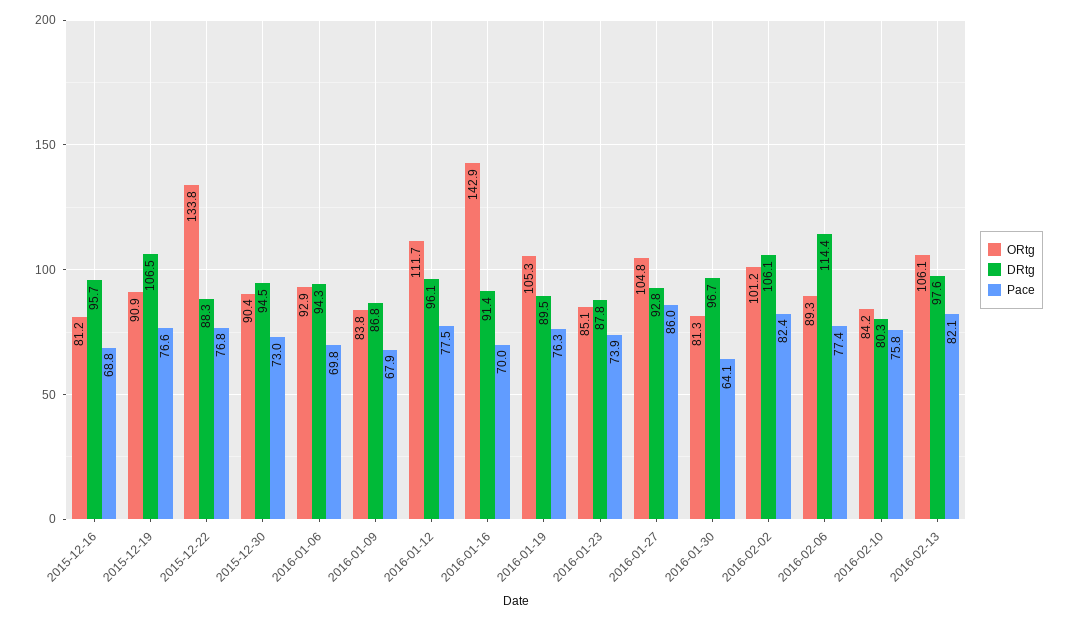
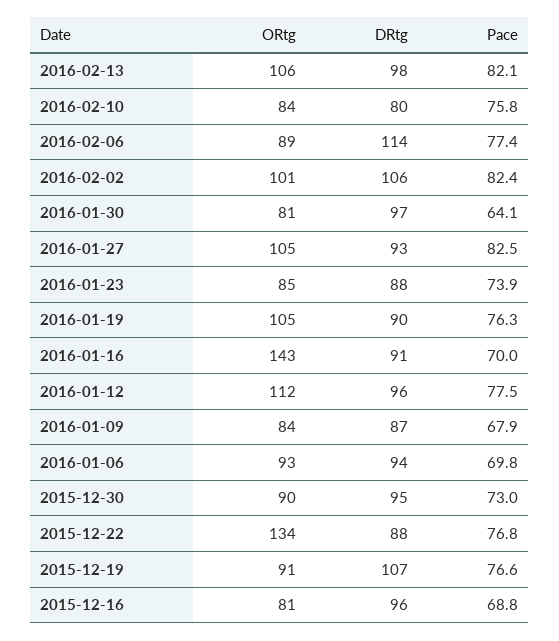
  {
    "ORtg": {
      "2015-12-16": 81.2,
      "2015-12-19": 90.9,
      "2015-12-22": 133.8,
      "2015-12-30": 90.4,
      "2016-01-06": 92.9,
      "2016-01-09": 83.8,
      "2016-01-12": 111.7,
      "2016-01-16": 142.9,
      "2016-01-19": 105.3,
      "2016-01-23": 85.1,
      "2016-01-27": 104.8,
      "2016-01-30": 81.3,
      "2016-02-02": 101.2,
      "2016-02-06": 89.3,
      "2016-02-10": 84.2,
      "2016-02-13": 106.1
    },
    "DRtg": {
      "2015-12-16": 95.7,
      "2015-12-19": 106.5,
      "2015-12-22": 88.3,
      "2015-12-30": 94.5,
      "2016-01-06": 94.3,
      "2016-01-09": 86.8,
      "2016-01-12": 96.1,
      "2016-01-16": 91.4,
      "2016-01-19": 89.5,
      "2016-01-23": 87.8,
      "2016-01-27": 92.8,
      "2016-01-30": 96.7,
      "2016-02-02": 106.1,
      "2016-02-06": 114.4,
      "2016-02-10": 80.3,
      "2016-02-13": 97.6
    },
    "Pace": {
      "2015-12-16": 68.8,
      "2015-12-19": 76.6,
      "2015-12-22": 76.8,
      "2015-12-30": 73,
      "2016-01-06": 69.8,
      "2016-01-09": 67.9,
      "2016-01-12": 77.5,
      "2016-01-16": 70,
      "2016-01-19": 76.3,
      "2016-01-23": 73.9,
-     "2016-01-27": 86,
+     "2016-01-27": 82.5,
      "2016-01-30": 64.1,
      "2016-02-02": 82.4,
      "2016-02-06": 77.4,
      "2016-02-10": 75.8,
      "2016-02-13": 82.1
    }
  }

